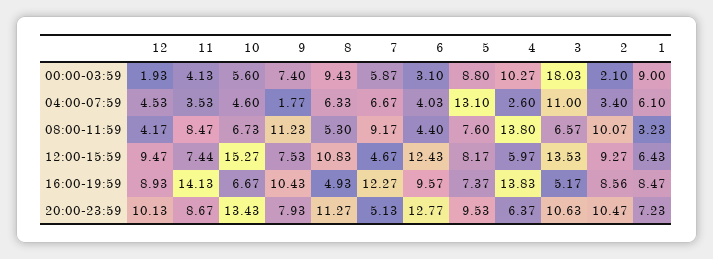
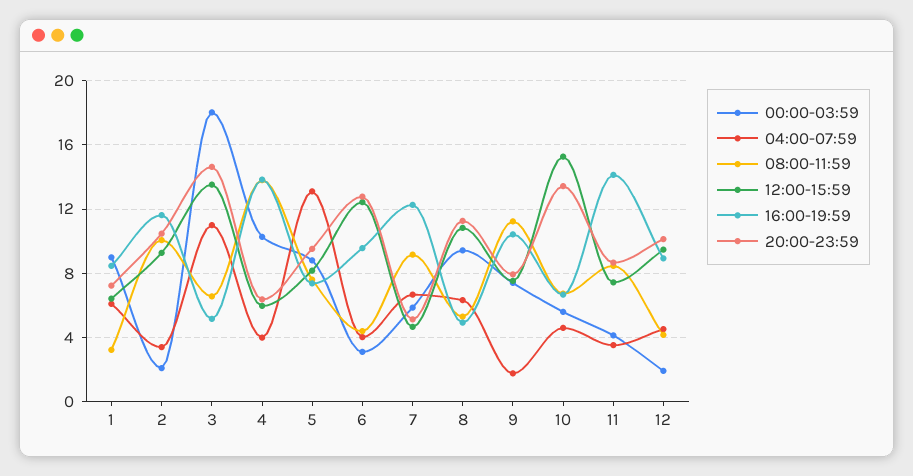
  {
    "00:00-03:59": {
      "12": 1.93,
      "11": 4.13,
      "10": 5.6,
      "9": 7.4,
      "8": 9.43,
      "7": 5.87,
      "6": 3.1,
      "5": 8.8,
      "4": 10.27,
      "3": 18.03,
      "2": 2.1,
      "1": 9
    },
    "04:00-07:59": {
      "12": 4.53,
      "11": 3.53,
      "10": 4.6,
      "9": 1.77,
      "8": 6.33,
      "7": 6.67,
      "6": 4.03,
      "5": 13.1,
-     "4": 2.6,
+     "4": 4,
      "3": 11,
      "2": 3.4,
      "1": 6.1
    },
    "08:00-11:59": {
      "12": 4.17,
      "11": 8.47,
      "10": 6.73,
      "9": 11.23,
      "8": 5.3,
      "7": 9.17,
      "6": 4.4,
      "5": 7.6,
      "4": 13.8,
      "3": 6.57,
      "2": 10.07,
      "1": 3.23
    },
    "12:00-15:59": {
      "12": 9.47,
      "11": 7.44,
      "10": 15.27,
      "9": 7.53,
      "8": 10.83,
      "7": 4.67,
      "6": 12.43,
      "5": 8.17,
      "4": 5.97,
      "3": 13.53,
      "2": 9.27,
      "1": 6.43
    },
    "16:00-19:59": {
      "12": 8.93,
      "11": 14.13,
      "10": 6.67,
      "9": 10.43,
      "8": 4.93,
      "7": 12.27,
      "6": 9.57,
      "5": 7.37,
      "4": 13.83,
      "3": 5.17,
-     "2": 8.56,
+     "2": 11.5,
      "1": 8.47
    },
    "20:00-23:59": {
      "12": 10.13,
      "11": 8.67,
      "10": 13.43,
      "9": 7.93,
      "8": 11.27,
      "7": 5.13,
      "6": 12.77,
      "5": 9.53,
      "4": 6.37,
-     "3": 10.63,
+     "3": 14.5,
      "2": 10.47,
      "1": 7.23
    }
  }

